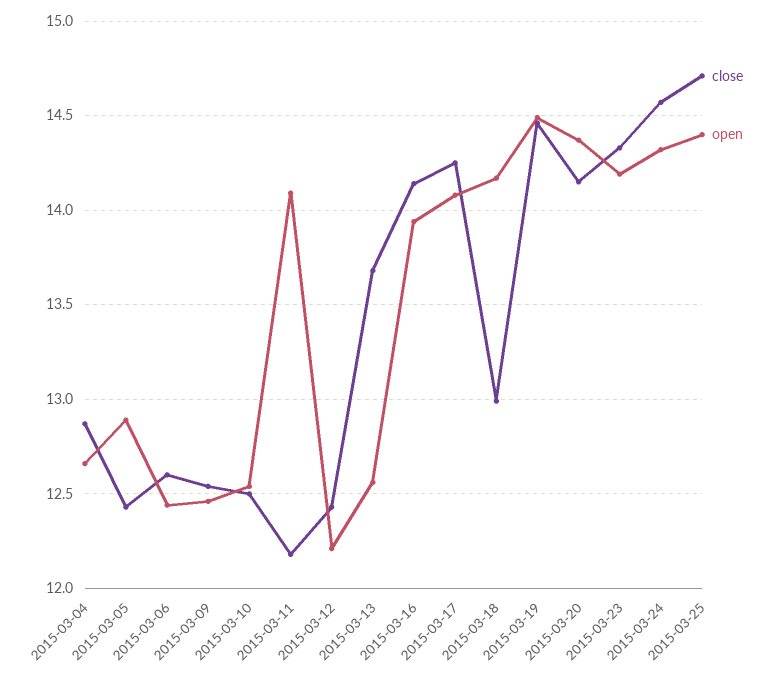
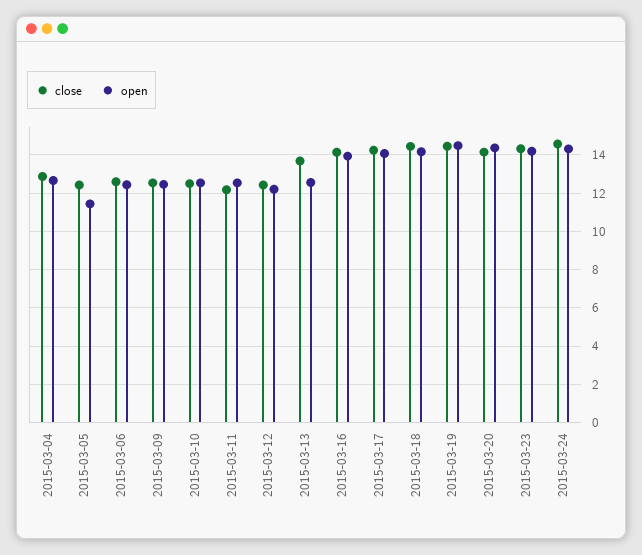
  {
    "close": {
      "2015-03-04": 12.85,
      "2015-03-05": 12.45,
      "2015-03-06": 12.6,
      "2015-03-09": 12.55,
      "2015-03-10": 12.5,
      "2015-03-11": 12.2,
      "2015-03-12": 12.45,
      "2015-03-13": 13.7,
      "2015-03-16": 14.15,
      "2015-03-17": 14.25,
-     "2015-03-18": 13,
+     "2015-03-18": 14.5,
      "2015-03-19": 14.45,
      "2015-03-20": 14.15,
      "2015-03-23": 14.35,
-     "2015-03-24": 14.55,
+     "2015-03-24": 14.55
-     "2015-03-25": 14.7
    },
    "open": {
      "2015-03-04": 12.65,
-     "2015-03-05": 12.9,
+     "2015-03-05": 11.5,
      "2015-03-06": 12.45,
      "2015-03-09": 12.45,
      "2015-03-10": 12.55,
-     "2015-03-11": 14.1,
+     "2015-03-11": 12.5,
      "2015-03-12": 12.2,
      "2015-03-13": 12.55,
      "2015-03-16": 13.95,
      "2015-03-17": 14.1,
      "2015-03-18": 14.15,
      "2015-03-19": 14.5,
      "2015-03-20": 14.35,
      "2015-03-23": 14.2,
-     "2015-03-24": 14.3,
+     "2015-03-24": 14.3
-     "2015-03-25": 14.4
    }
  }

